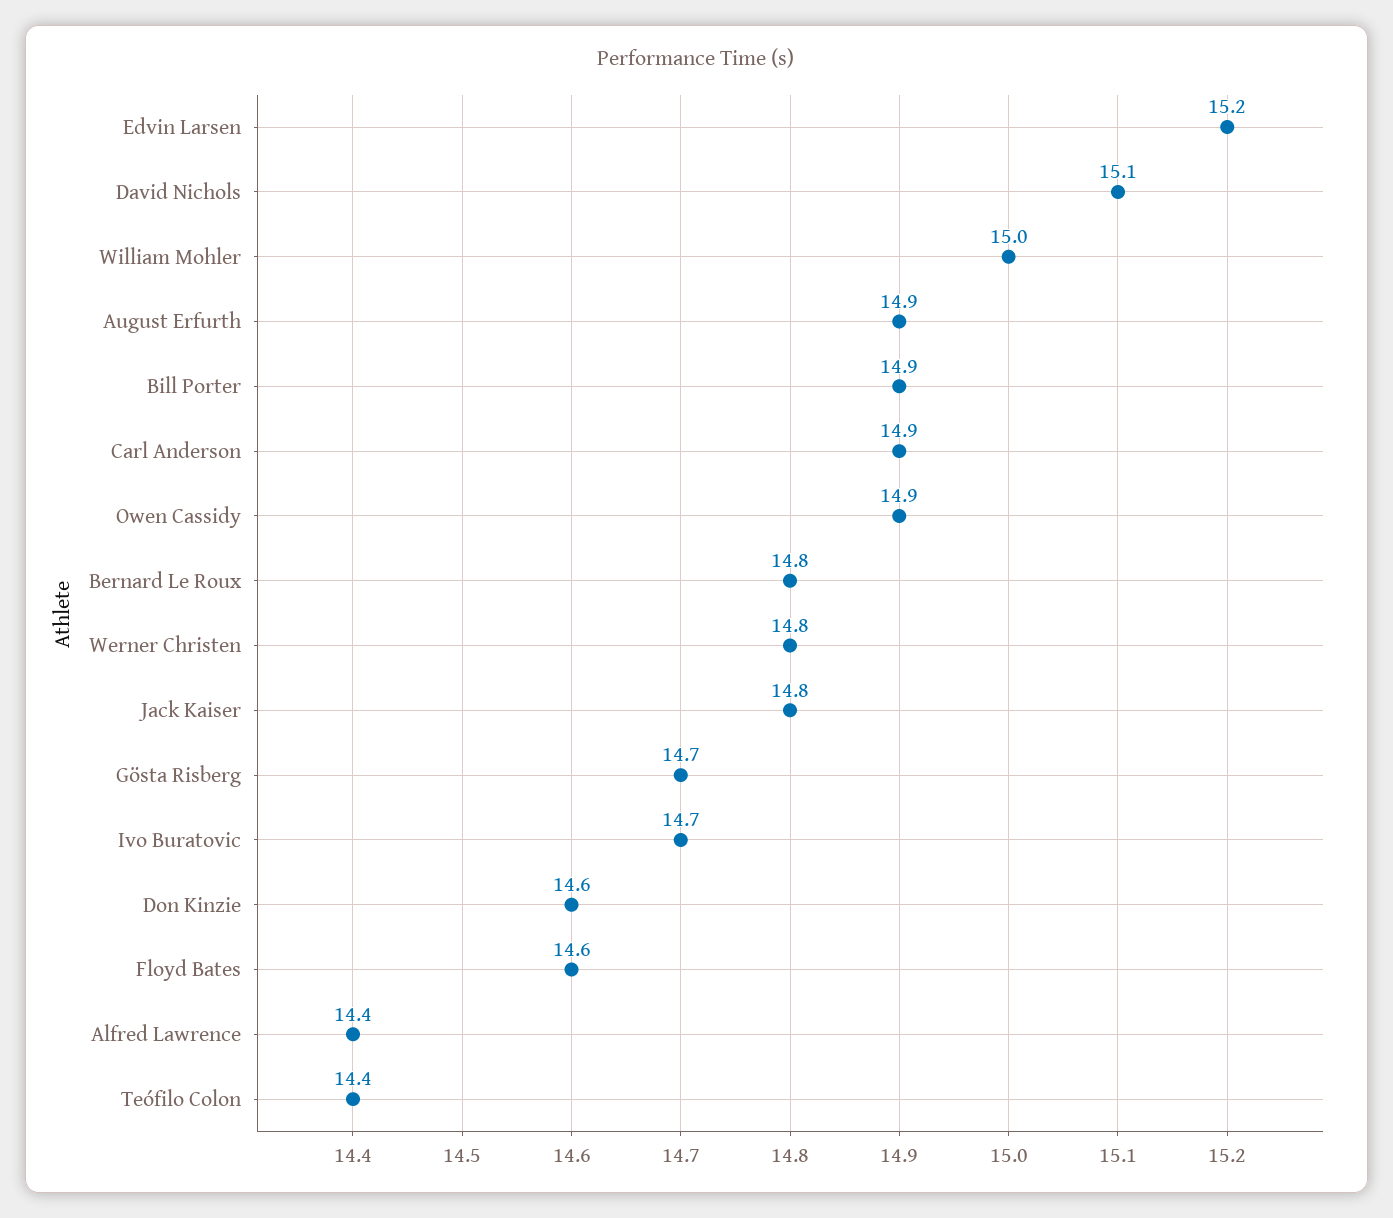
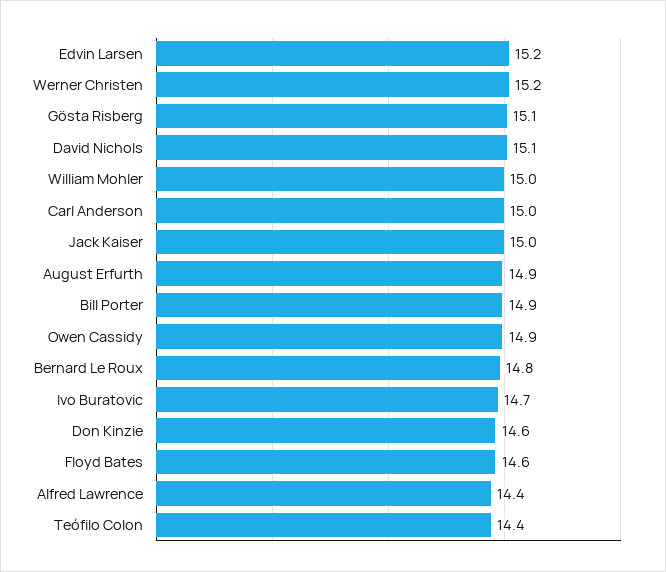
  {
    "Edvin Larsen": 15.2,
    "David Nichols": 15.1,
    "William Mohler": 15,
    "August Erfurth": 14.9,
    "Bill Porter": 14.9,
-   "Carl Anderson": 14.9,
+   "Carl Anderson": 15,
    "Owen Cassidy": 14.9,
    "Bernard Le Roux": 14.8,
-   "Werner Christen": 14.8,
+   "Werner Christen": 15.2,
-   "Jack Kaiser": 14.8,
+   "Jack Kaiser": 15,
-   "Gösta Risberg": 14.7,
+   "Gösta Risberg": 15.1,
    "Ivo Buratovic": 14.7,
    "Don Kinzie": 14.6,
    "Floyd Bates": 14.6,
    "Alfred Lawrence": 14.4,
    "Teófilo Colon": 14.4
  }

